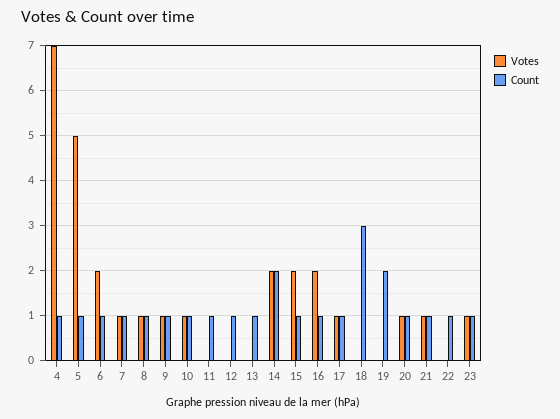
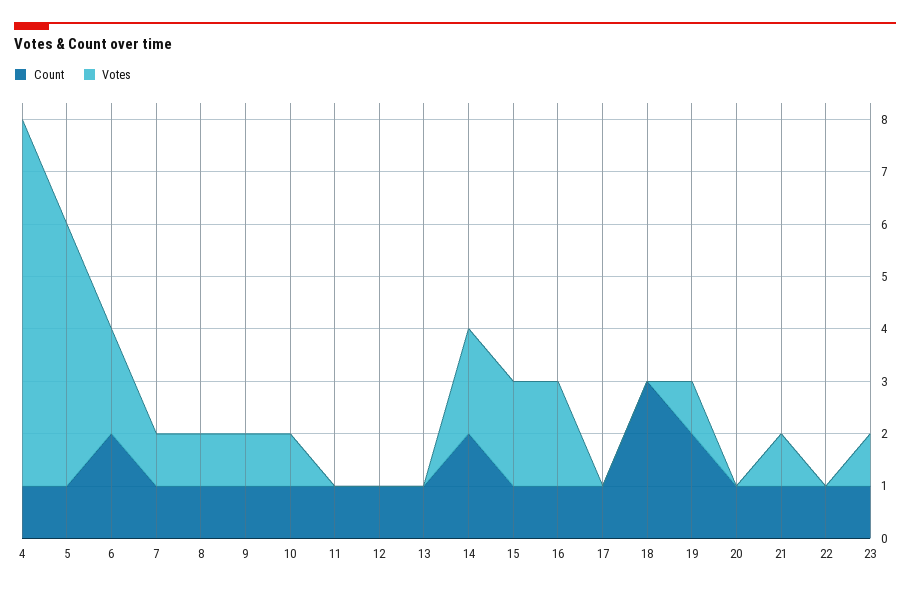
  {
    "Votes": {
      "4": 7,
      "5": 5,
      "6": 2,
      "7": 1,
      "8": 1,
      "9": 1,
      "10": 1,
      "11": 0,
      "12": 0,
      "13": 0,
      "14": 2,
      "15": 2,
      "16": 2,
-     "17": 1,
+     "17": 0,
      "18": 0,
-     "19": 0,
+     "19": 1,
-     "20": 1,
+     "20": 0,
      "21": 1,
      "22": 0,
      "23": 1
    },
    "Count": {
      "4": 1,
      "5": 1,
-     "6": 1,
+     "6": 2,
      "7": 1,
      "8": 1,
      "9": 1,
      "10": 1,
      "11": 1,
      "12": 1,
      "13": 1,
      "14": 2,
      "15": 1,
      "16": 1,
      "17": 1,
      "18": 3,
      "19": 2,
      "20": 1,
      "21": 1,
      "22": 1,
      "23": 1
    }
  }

